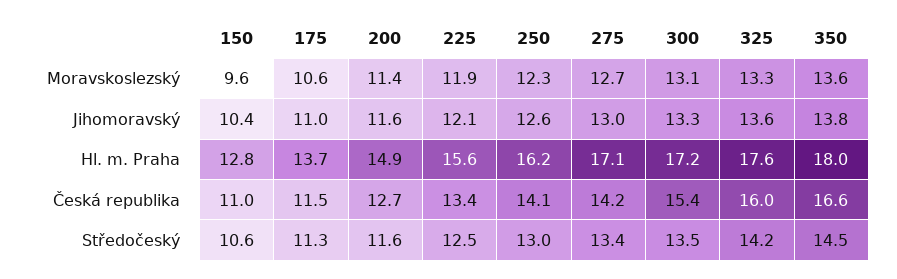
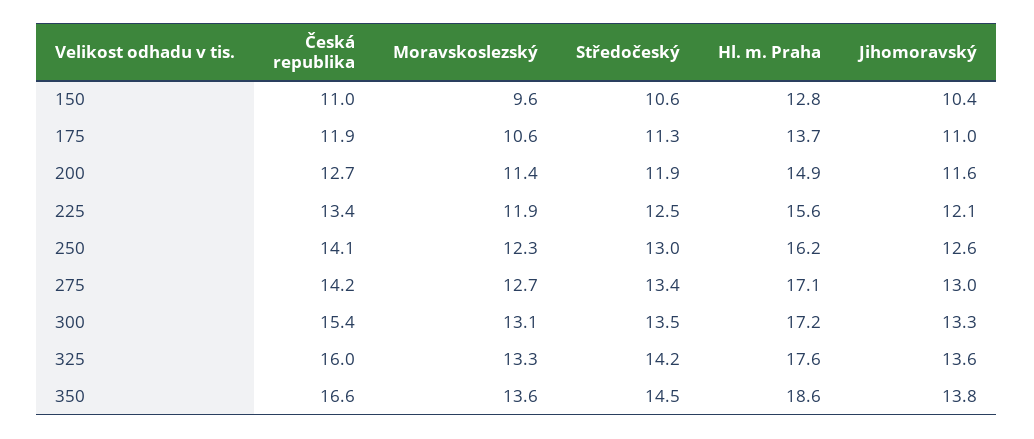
  {
    "150": {
      "Moravskoslezský": 9.6,
      "Jihomoravský": 10.4,
      "Hl. m. Praha": 12.8,
      "Česká republika": 11,
      "Středočeský": 10.6
    },
    "175": {
      "Moravskoslezský": 10.6,
      "Jihomoravský": 11,
      "Hl. m. Praha": 13.7,
-     "Česká republika": 11.5,
+     "Česká republika": 11.9,
      "Středočeský": 11.3
    },
    "200": {
      "Moravskoslezský": 11.4,
      "Jihomoravský": 11.6,
      "Hl. m. Praha": 14.9,
      "Česká republika": 12.7,
-     "Středočeský": 11.6
+     "Středočeský": 11.9
    },
    "225": {
      "Moravskoslezský": 11.9,
      "Jihomoravský": 12.1,
      "Hl. m. Praha": 15.6,
      "Česká republika": 13.4,
      "Středočeský": 12.5
    },
    "250": {
      "Moravskoslezský": 12.3,
      "Jihomoravský": 12.6,
      "Hl. m. Praha": 16.2,
      "Česká republika": 14.1,
      "Středočeský": 13
    },
    "275": {
      "Moravskoslezský": 12.7,
      "Jihomoravský": 13,
      "Hl. m. Praha": 17.1,
      "Česká republika": 14.2,
      "Středočeský": 13.4
    },
    "300": {
      "Moravskoslezský": 13.1,
      "Jihomoravský": 13.3,
      "Hl. m. Praha": 17.2,
      "Česká republika": 15.4,
      "Středočeský": 13.5
    },
    "325": {
      "Moravskoslezský": 13.3,
      "Jihomoravský": 13.6,
      "Hl. m. Praha": 17.6,
      "Česká republika": 16,
      "Středočeský": 14.2
    },
    "350": {
      "Moravskoslezský": 13.6,
      "Jihomoravský": 13.8,
-     "Hl. m. Praha": 18,
+     "Hl. m. Praha": 18.6,
      "Česká republika": 16.6,
      "Středočeský": 14.5
    }
  }

